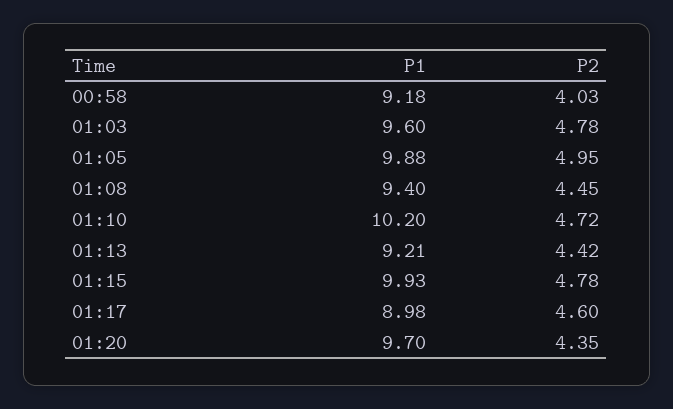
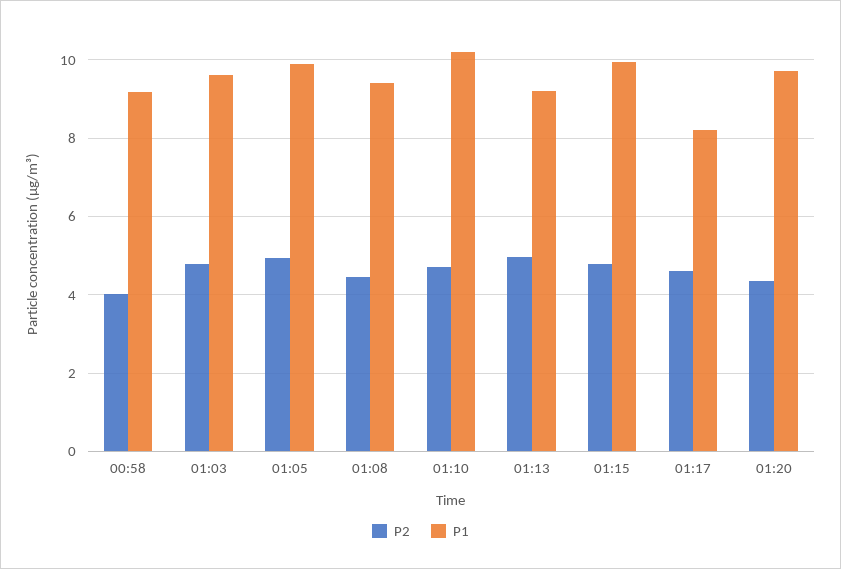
  {
    "P1": {
      "00:58": 9.18,
      "01:03": 9.6,
      "01:05": 9.88,
      "01:08": 9.4,
      "01:10": 10.2,
      "01:13": 9.21,
      "01:15": 9.93,
-     "01:17": 8.98,
+     "01:17": 8.2,
      "01:20": 9.7
    },
    "P2": {
      "00:58": 4.03,
      "01:03": 4.78,
      "01:05": 4.95,
      "01:08": 4.45,
      "01:10": 4.72,
-     "01:13": 4.42,
+     "01:13": 5,
      "01:15": 4.78,
      "01:17": 4.6,
      "01:20": 4.35
    }
  }

